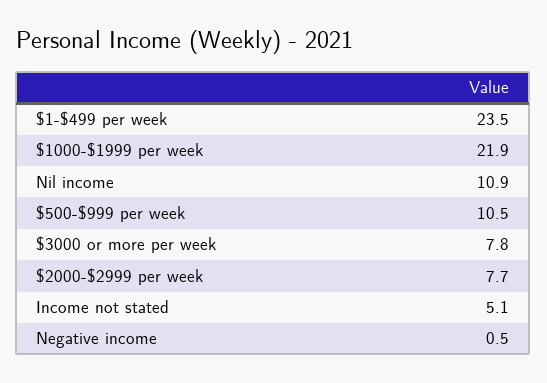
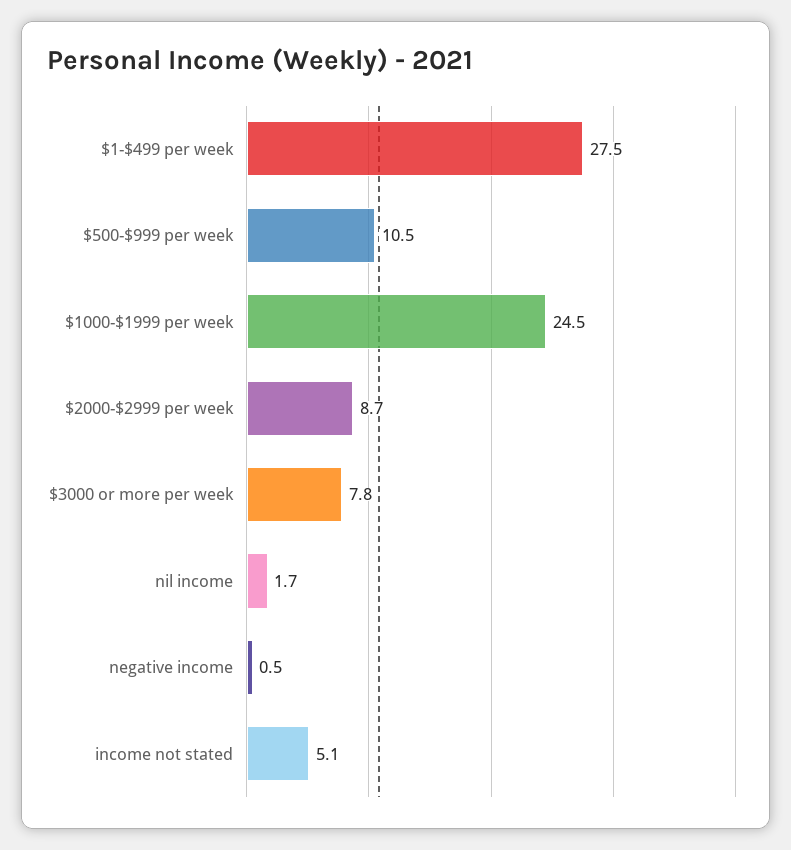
  {
-   "$1-$499 per week": 23.5,
+   "$1-$499 per week": 27.5,
-   "$1000-$1999 per week": 21.9,
+   "$1000-$1999 per week": 24.5,
-   "Nil income": 10.9,
+   "Nil income": 1.7,
    "$500-$999 per week": 10.5,
    "$3000 or more per week": 7.8,
-   "$2000-$2999 per week": 7.7,
+   "$2000-$2999 per week": 8.7,
    "Income not stated": 5.1,
    "Negative income": 0.5
  }

